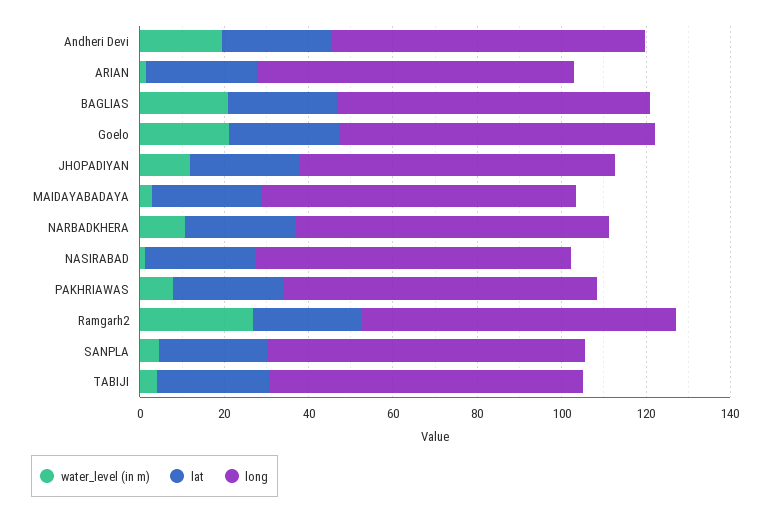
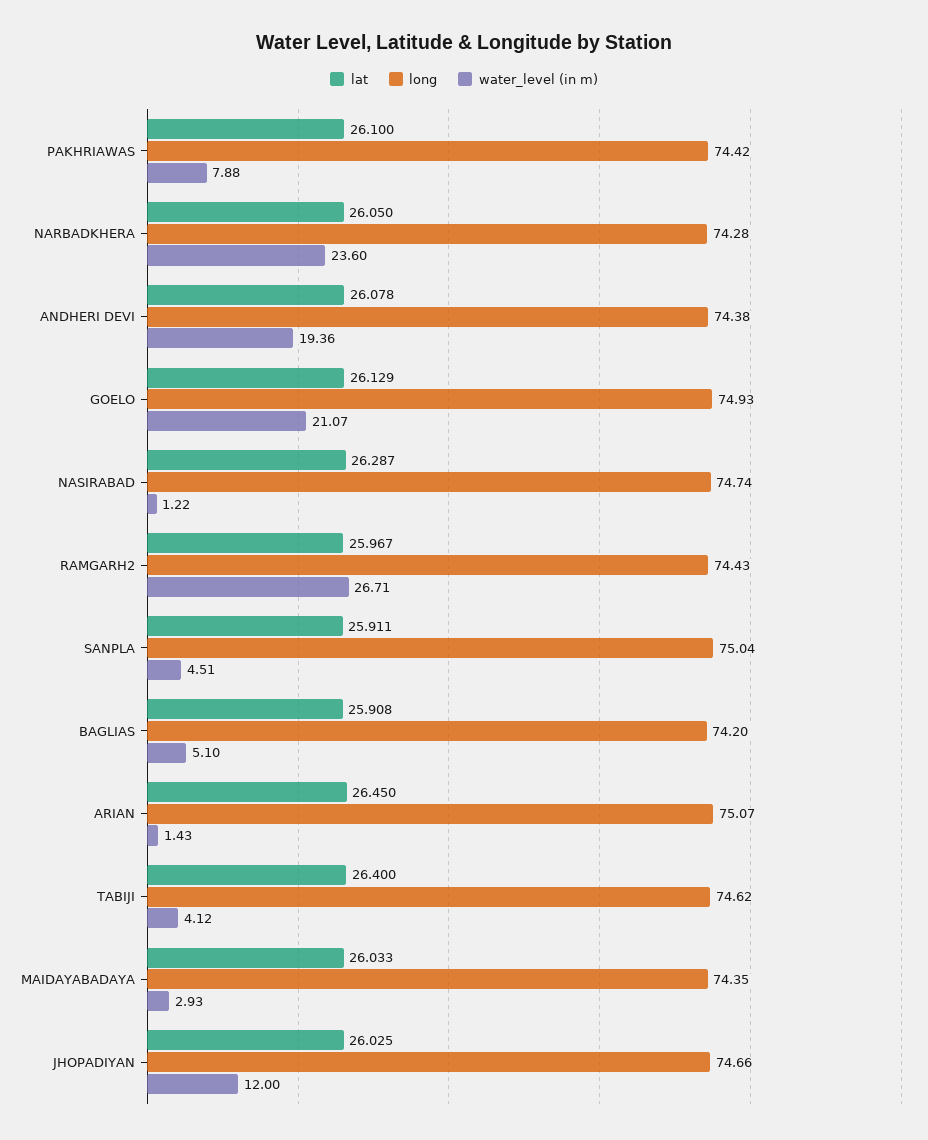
  {
    "water_level (in m)": {
      "Andheri Devi": 19.36,
      "ARIAN": 1.43,
-     "BAGLIAS": 20,
+     "BAGLIAS": 5.1,
      "Goelo": 21.07,
      "JHOPADIYAN": 12,
      "MAIDAYABADAYA": 2.93,
-     "NARBADKHERA": 10,
+     "NARBADKHERA": 23.6,
      "NASIRABAD": 1.22,
      "PAKHRIAWAS": 7.88,
      "Ramgarh2": 26.71,
      "SANPLA": 4.51,
      "TABIJI": 4.12
    },
    "lat": {
      "Andheri Devi": 26.078,
      "ARIAN": 26.45,
      "BAGLIAS": 25.908,
      "Goelo": 26.129,
      "JHOPADIYAN": 26.025,
      "MAIDAYABADAYA": 26.033,
      "NARBADKHERA": 26.05,
      "NASIRABAD": 26.287,
      "PAKHRIAWAS": 26.1,
      "Ramgarh2": 25.967,
      "SANPLA": 25.911,
      "TABIJI": 26.4
    },
    "long": {
      "Andheri Devi": 74.38,
      "ARIAN": 75.07,
      "BAGLIAS": 74.2,
      "Goelo": 74.93,
      "JHOPADIYAN": 74.66,
      "MAIDAYABADAYA": 74.35,
      "NARBADKHERA": 74.28,
      "NASIRABAD": 74.74,
      "PAKHRIAWAS": 74.42,
      "Ramgarh2": 74.43,
      "SANPLA": 75.04,
      "TABIJI": 74.62
    }
  }

